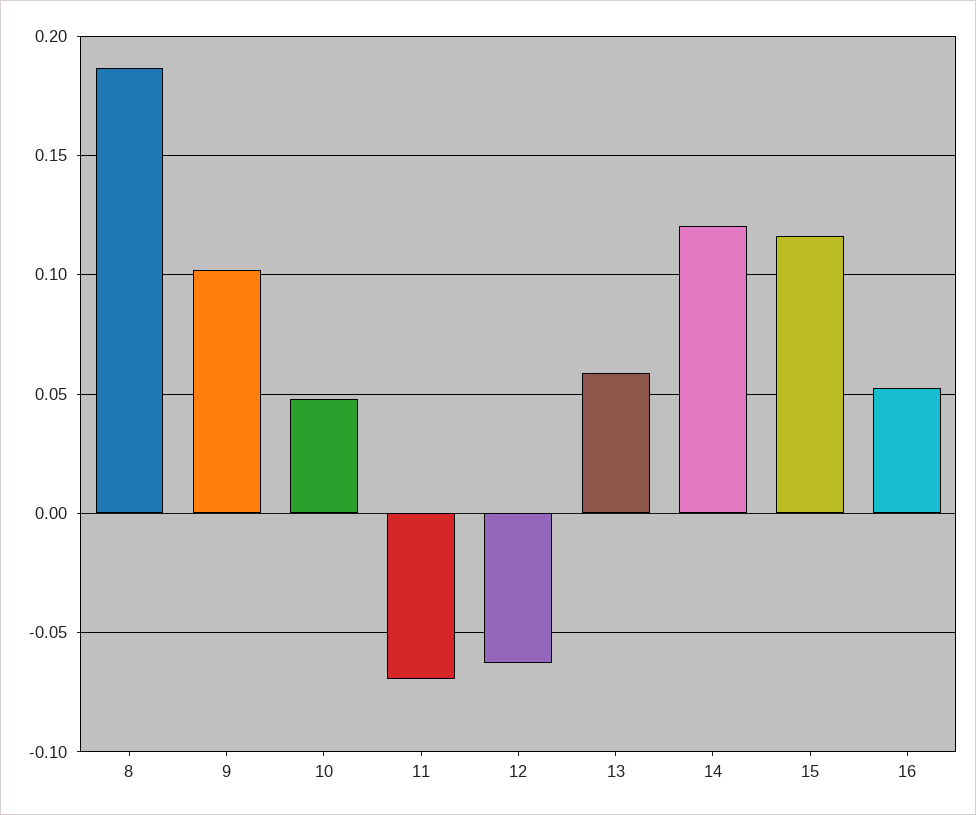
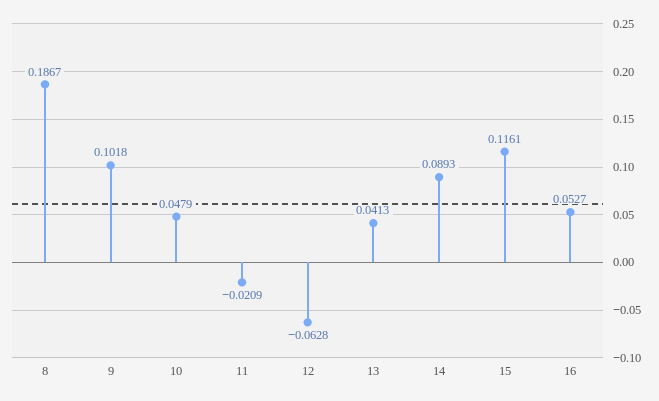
  {
    "8": 0.1867,
    "9": 0.1018,
    "10": 0.0479,
-   "11": -0.07,
+   "11": -0.0209,
    "12": -0.0628,
-   "13": 0.06,
+   "13": 0.0413,
-   "14": 0.12,
+   "14": 0.0893,
    "15": 0.1161,
    "16": 0.0527
  }

